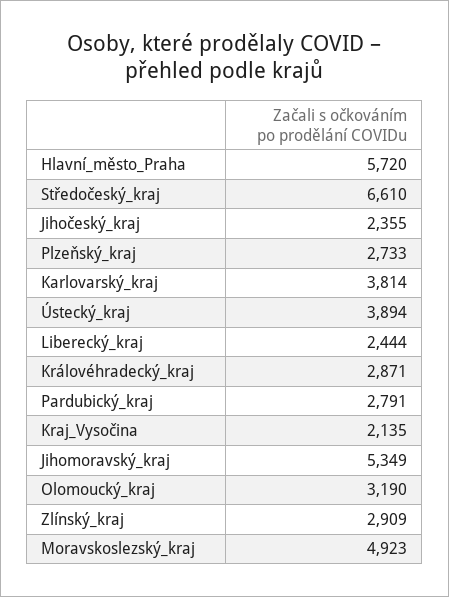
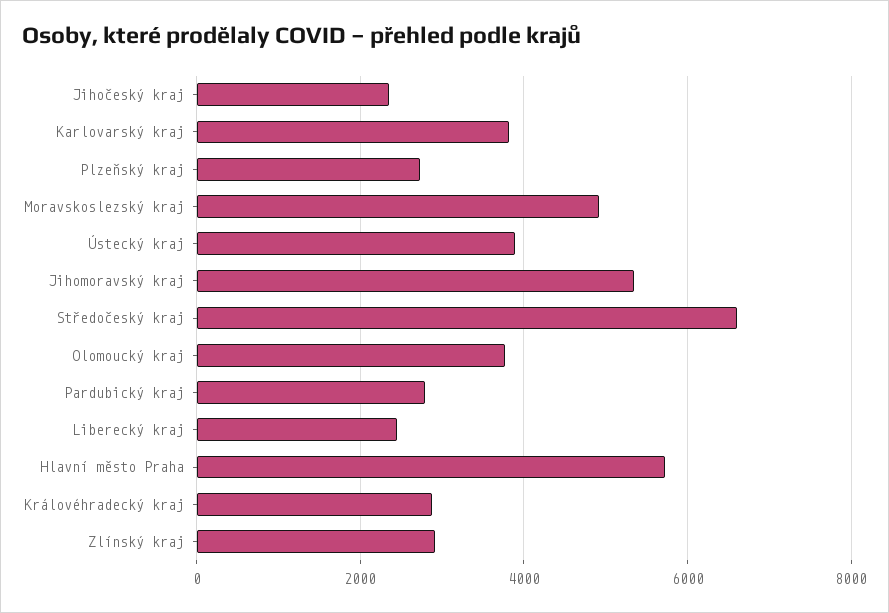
  {
    "Hlavní_město_Praha": 5720,
    "Středočeský_kraj": 6610,
    "Jihočeský_kraj": 2355,
    "Plzeňský_kraj": 2733,
    "Karlovarský_kraj": 3814,
    "Ústecký_kraj": 3894,
    "Liberecký_kraj": 2444,
    "Královéhradecký_kraj": 2871,
    "Pardubický_kraj": 2791,
-   "Kraj_Vysočina": 2135,
    "Jihomoravský_kraj": 5349,
-   "Olomoucký_kraj": 3190,
+   "Olomoucký_kraj": 3800,
    "Zlínský_kraj": 2909,
    "Moravskoslezský_kraj": 4923
  }

